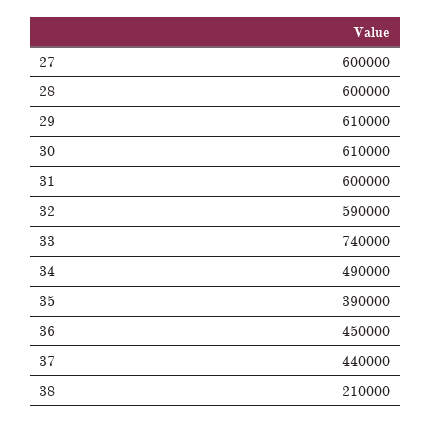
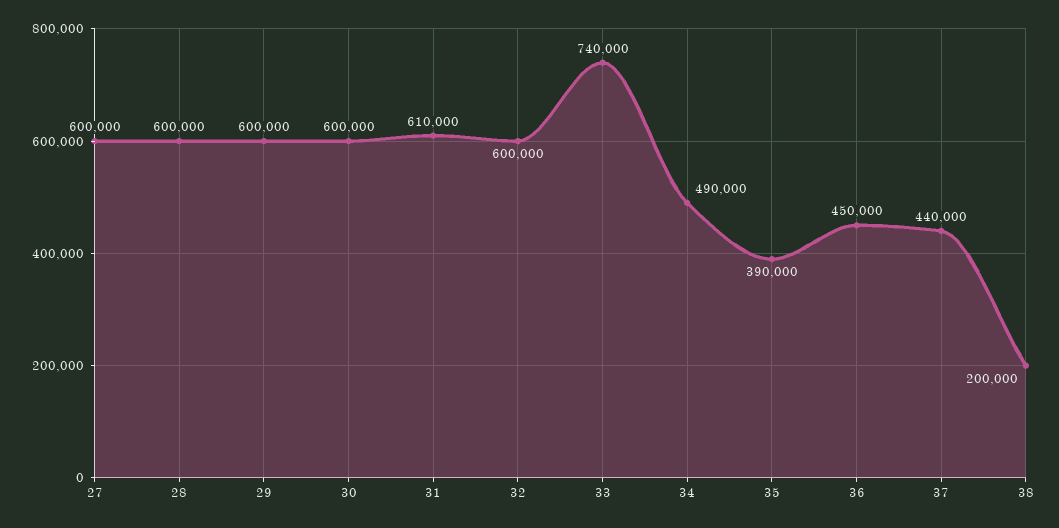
  {
    "27": 600000,
    "28": 600000,
-   "29": 610000,
+   "29": 600000,
-   "30": 610000,
+   "30": 600000,
-   "31": 600000,
+   "31": 610000,
-   "32": 590000,
+   "32": 600000,
    "33": 740000,
    "34": 490000,
    "35": 390000,
    "36": 450000,
    "37": 440000,
-   "38": 210000
+   "38": 200000
  }

